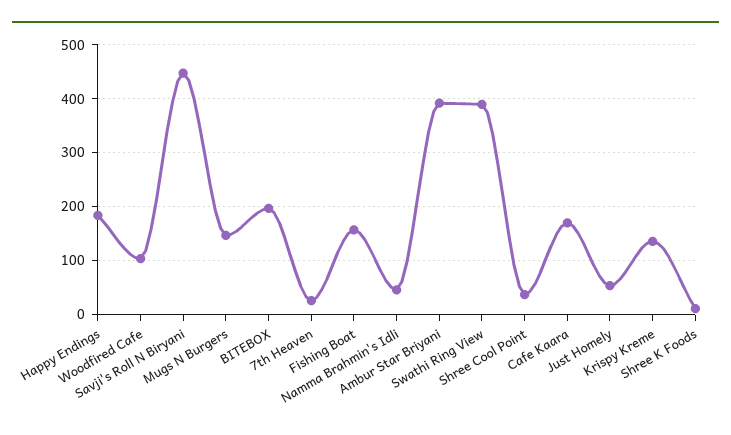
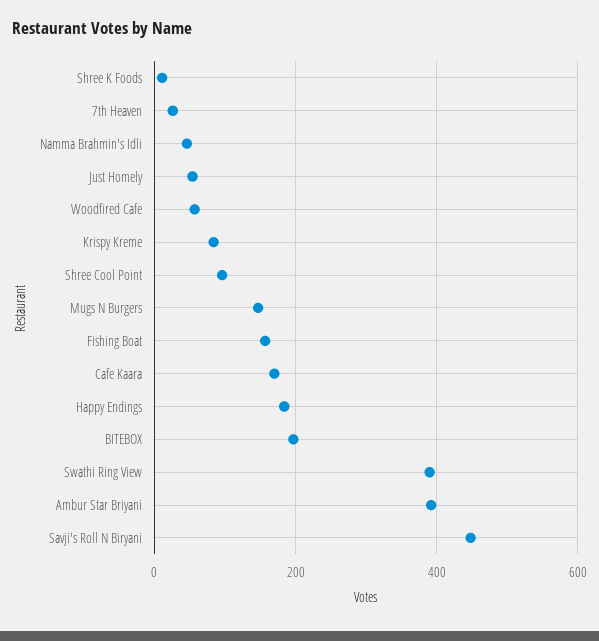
  {
    "Happy Endings": 180,
-   "Woodfired Cafe": 100,
+   "Woodfired Cafe": 60,
    "Savji's Roll N Biryani": 440,
    "Mugs N Burgers": 140,
    "BITEBOX": 200,
    "7th Heaven": 20,
    "Fishing Boat": 160,
    "Namma Brahmin's Idli": 40,
    "Ambur Star Briyani": 400,
    "Swathi Ring View": 400,
-   "Shree Cool Point": 40,
+   "Shree Cool Point": 100,
    "Cafe Kaara": 180,
    "Just Homely": 60,
-   "Krispy Kreme": 140,
+   "Krispy Kreme": 80,
    "Shree K Foods": 20
  }

